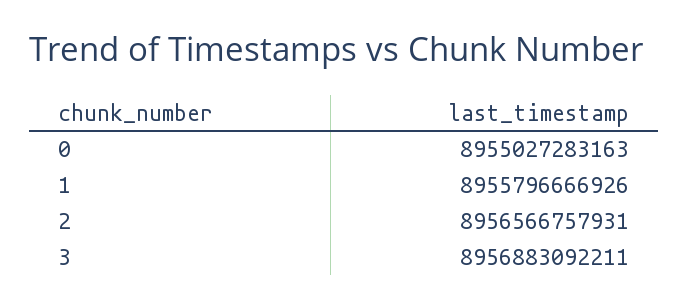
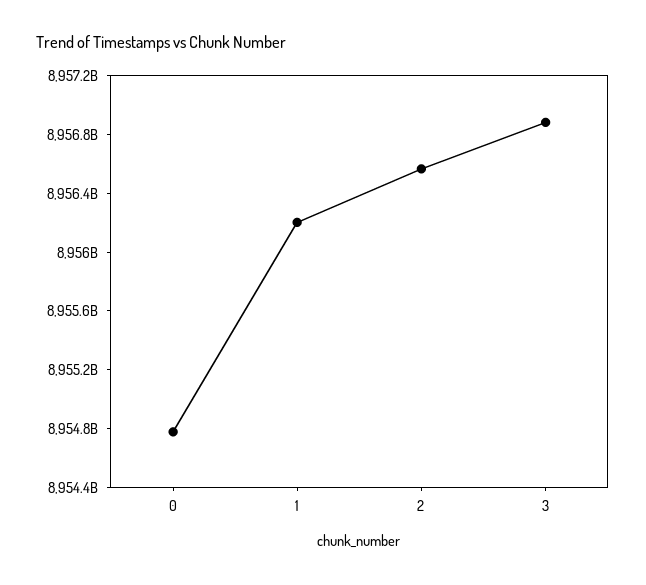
  {
-   "0": 8955027283163,
+   "0": 8954800000000,
-   "1": 8955796666926,
+   "1": 8956200000000,
    "2": 8956566757931,
    "3": 8956883092211
  }

